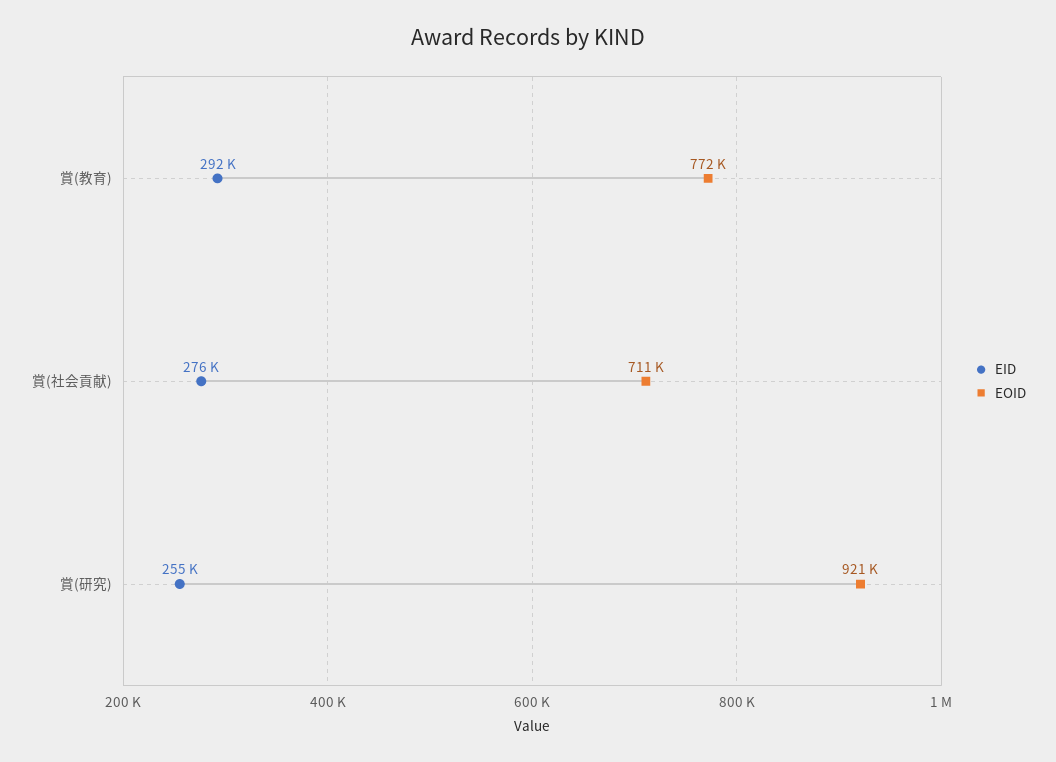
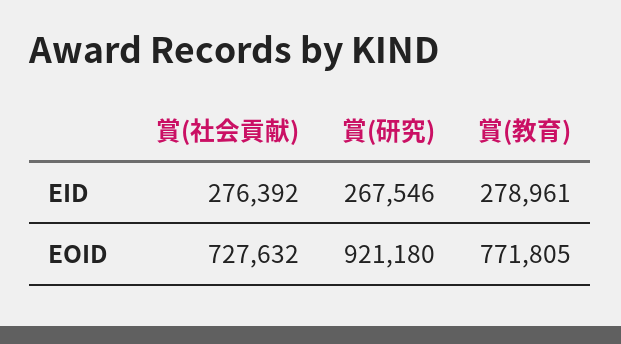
  {
    "EID": {
-     "賞(教育)": 292000,
+     "賞(教育)": 278961,
      "賞(社会貢献)": 276392,
-     "賞(研究)": 255000
+     "賞(研究)": 267546
    },
    "EOID": {
      "賞(教育)": 771805,
-     "賞(社会貢献)": 711000,
+     "賞(社会貢献)": 727632,
      "賞(研究)": 921180
    }
  }

